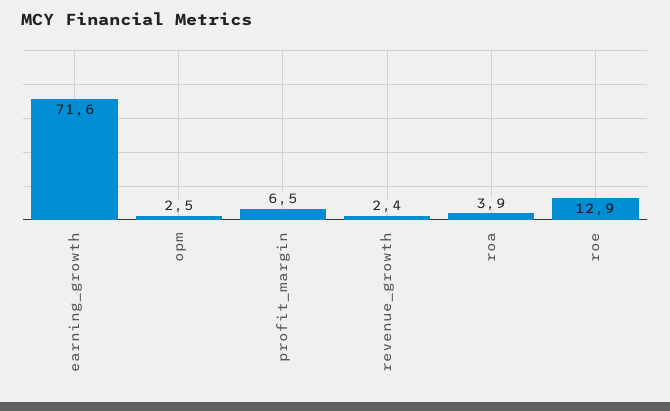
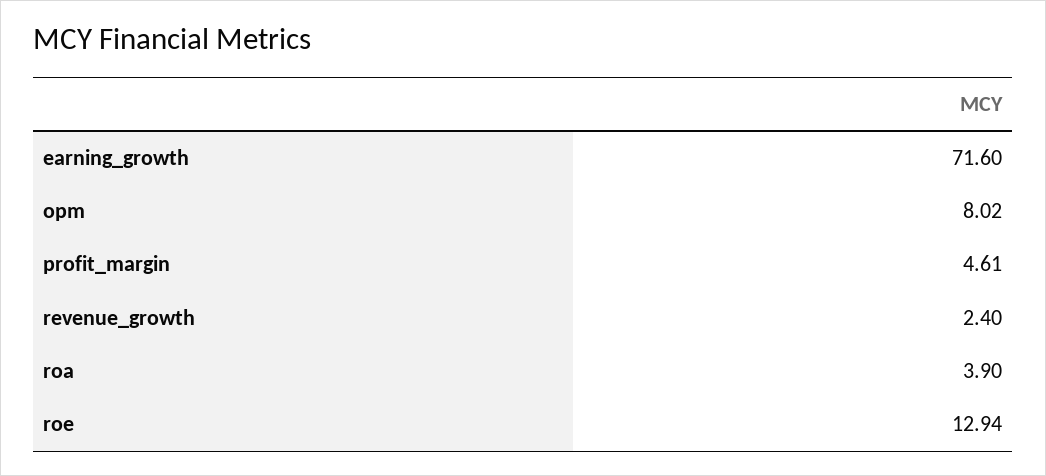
  {
    "earning_growth": 71.6,
-   "opm": 2.5,
+   "opm": 8.02,
-   "profit_margin": 6.5,
+   "profit_margin": 4.61,
    "revenue_growth": 2.4,
    "roa": 3.9,
    "roe": 12.94
  }

